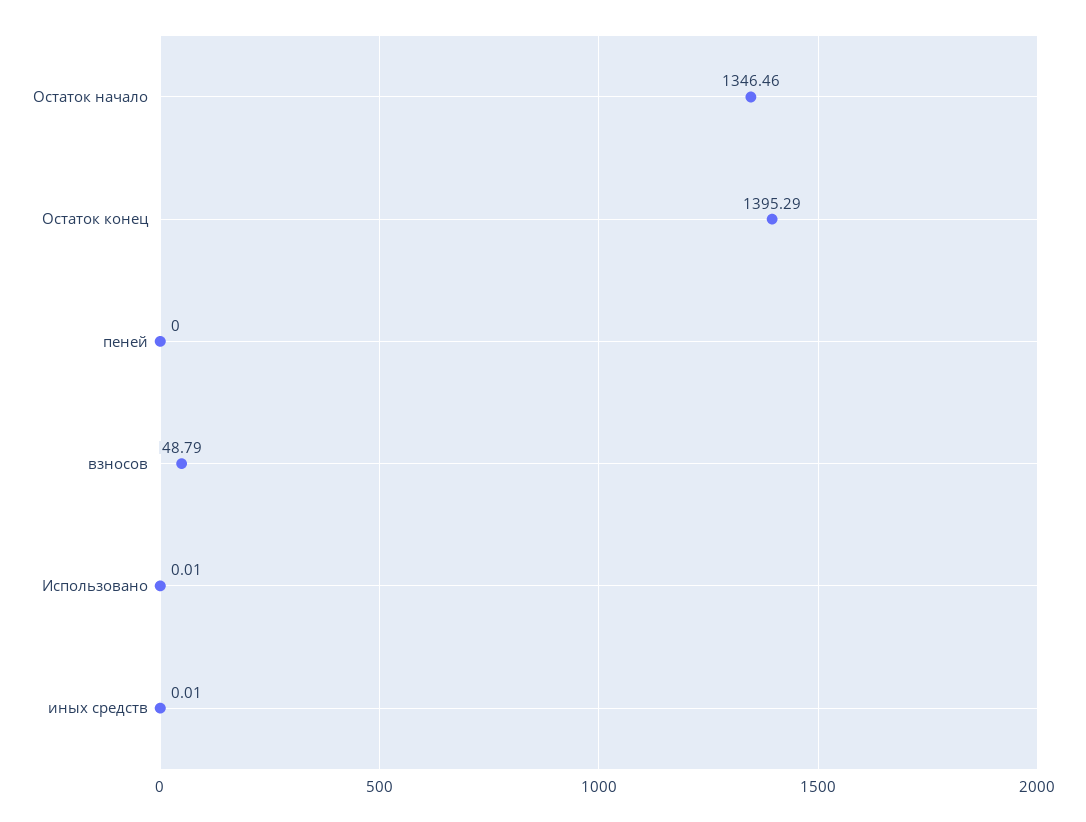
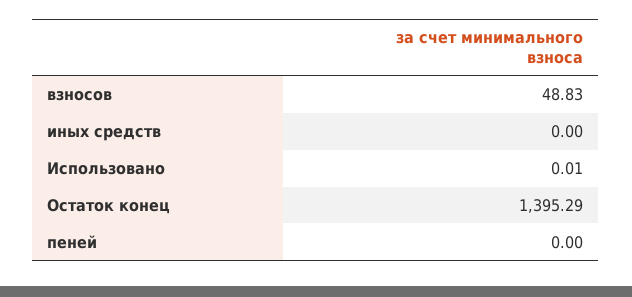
  {
-   "Остаток начало": 1346.46,
    "Остаток конец": 1395.29,
    "пеней": 0,
-   "взносов": 48.79,
+   "взносов": 48.83,
    "Использовано": 0.01,
-   "иных средств": 0.01
+   "иных средств": 0
  }

